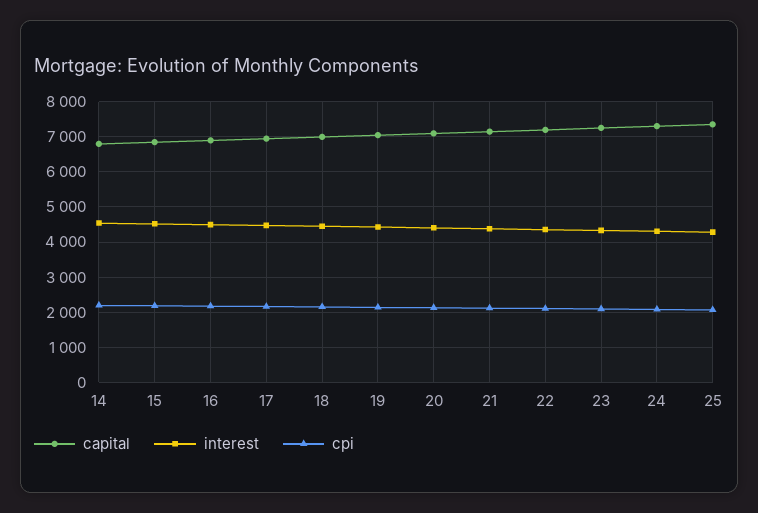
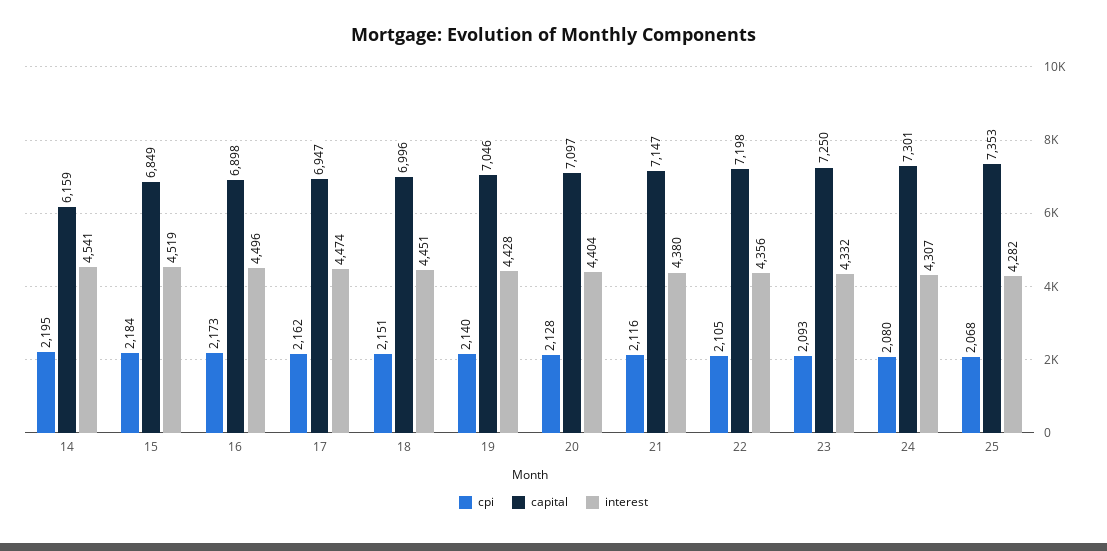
  {
    "capital": {
-     "14": 6800,
+     "14": 6159,
      "15": 6849,
      "16": 6898,
      "17": 6947,
      "18": 6996,
      "19": 7046,
      "20": 7097,
      "21": 7147,
      "22": 7198,
      "23": 7250,
      "24": 7301,
      "25": 7353
    },
    "interest": {
      "14": 4541,
      "15": 4519,
      "16": 4496,
      "17": 4474,
      "18": 4451,
      "19": 4428,
      "20": 4404,
      "21": 4380,
      "22": 4356,
      "23": 4332,
      "24": 4307,
      "25": 4282
    },
    "cpi": {
      "14": 2195,
      "15": 2184,
      "16": 2173,
      "17": 2162,
      "18": 2151,
      "19": 2140,
      "20": 2128,
      "21": 2116,
      "22": 2105,
      "23": 2093,
      "24": 2080,
      "25": 2068
    }
  }

